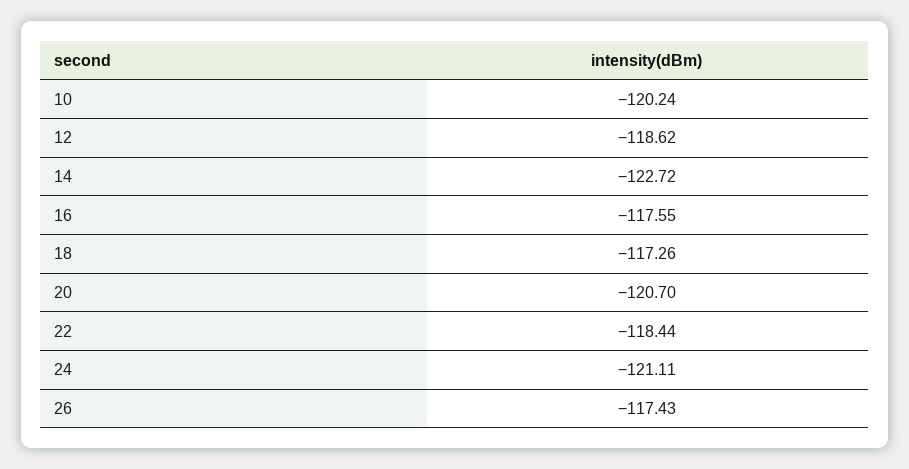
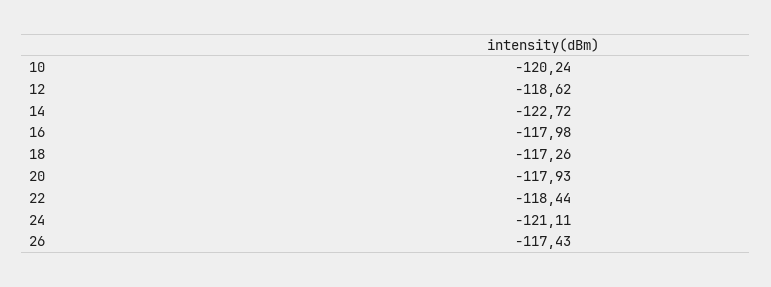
  {
    "10": -120.24,
    "12": -118.62,
    "14": -122.72,
-   "16": -117.55,
+   "16": -117.98,
    "18": -117.26,
-   "20": -120.7,
+   "20": -117.93,
    "22": -118.44,
    "24": -121.11,
    "26": -117.43
  }

